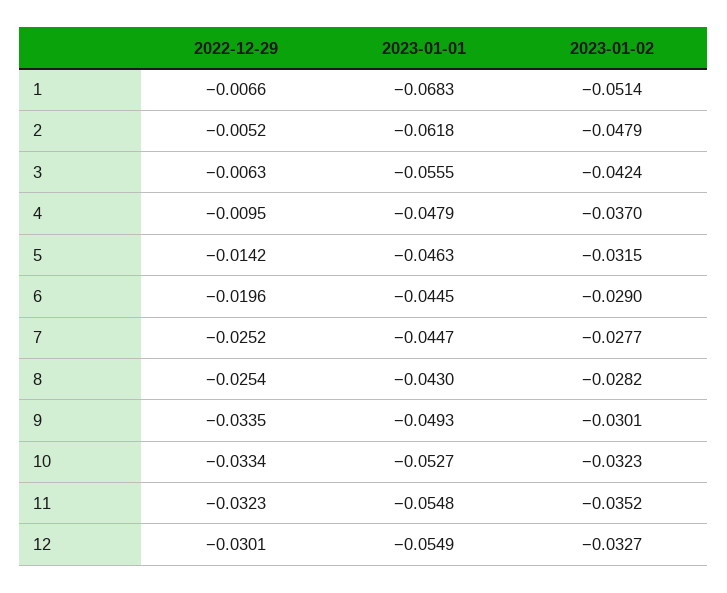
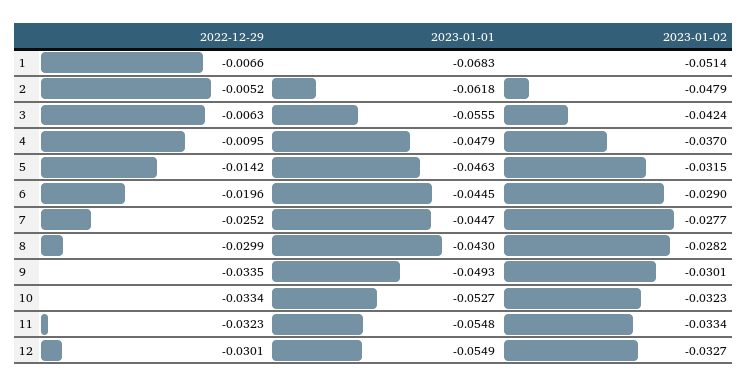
  {
    "2022-12-29": {
      "1": -0.0066,
      "2": -0.0052,
      "3": -0.0063,
      "4": -0.0095,
      "5": -0.0142,
      "6": -0.0196,
      "7": -0.0252,
-     "8": -0.0254,
+     "8": -0.0299,
      "9": -0.0335,
      "10": -0.0334,
      "11": -0.0323,
      "12": -0.0301
    },
    "2023-01-01": {
      "1": -0.0683,
      "2": -0.0618,
      "3": -0.0555,
      "4": -0.0479,
      "5": -0.0463,
      "6": -0.0445,
      "7": -0.0447,
      "8": -0.043,
      "9": -0.0493,
      "10": -0.0527,
      "11": -0.0548,
      "12": -0.0549
    },
    "2023-01-02": {
      "1": -0.0514,
      "2": -0.0479,
      "3": -0.0424,
      "4": -0.037,
      "5": -0.0315,
      "6": -0.029,
      "7": -0.0277,
      "8": -0.0282,
      "9": -0.0301,
      "10": -0.0323,
-     "11": -0.0352,
+     "11": -0.0334,
      "12": -0.0327
    }
  }

